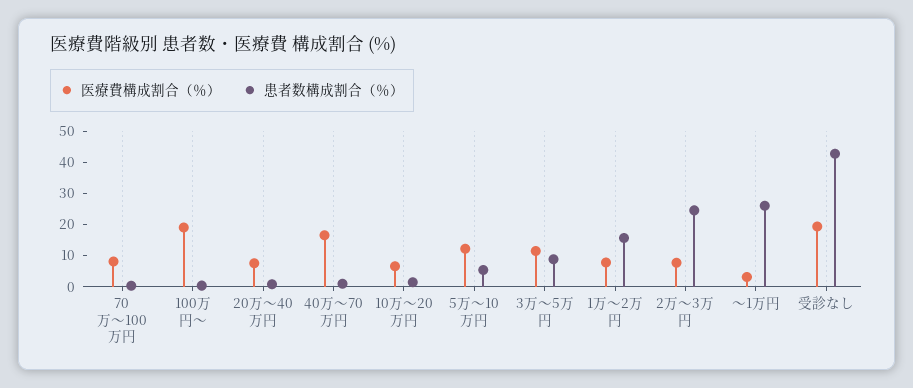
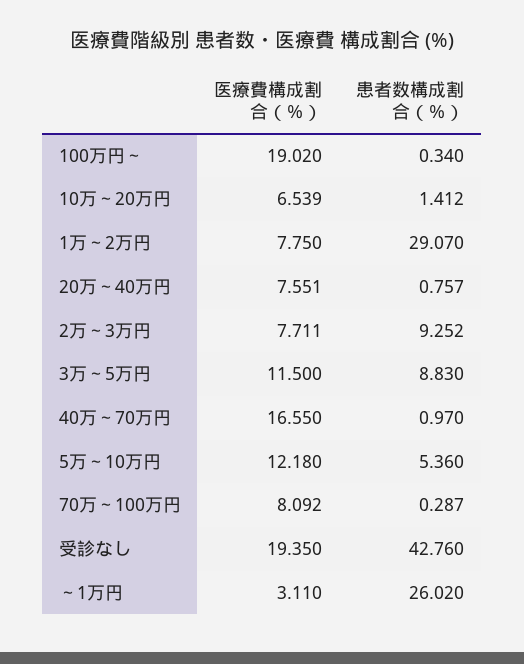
  {
    "医療費構成割合（％）": {
      "70万～100万円": 8.092,
      "100万円～": 19.02,
      "20万～40万円": 7.551,
      "40万～70万円": 16.55,
      "10万～20万円": 6.539,
      "5万～10万円": 12.18,
      "3万～5万円": 11.5,
      "1万～2万円": 7.75,
      "2万～3万円": 7.711,
      "～1万円": 3.11,
      "受診なし": 19.35
    },
    "患者数構成割合（％）": {
      "70万～100万円": 0.287,
      "100万円～": 0.34,
      "20万～40万円": 0.757,
      "40万～70万円": 0.97,
      "10万～20万円": 1.412,
      "5万～10万円": 5.36,
      "3万～5万円": 8.83,
-     "1万～2万円": 15,
+     "1万～2万円": 29.07,
-     "2万～3万円": 25,
+     "2万～3万円": 9.252,
      "～1万円": 26.02,
      "受診なし": 42.76
    }
  }

